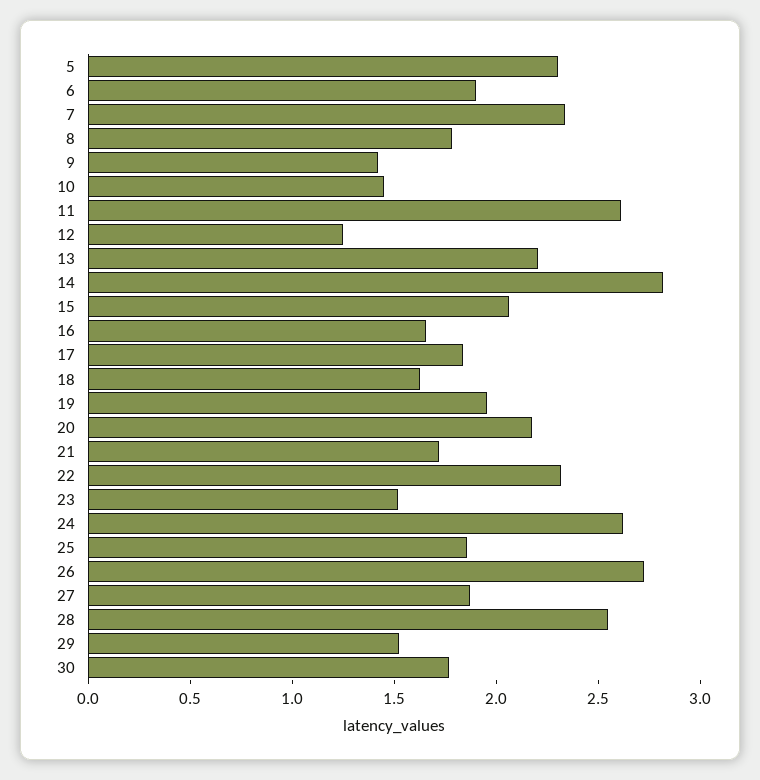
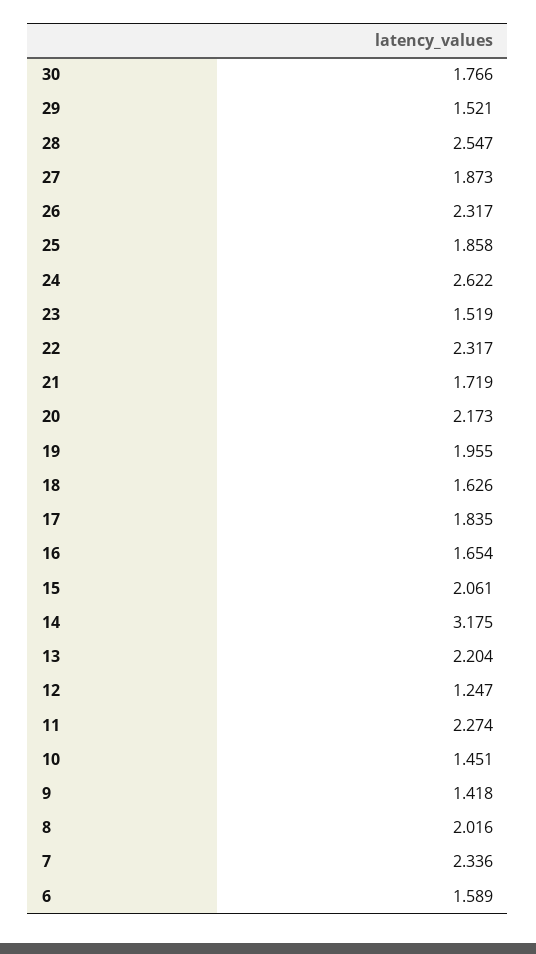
  {
-   "5": 2.3,
-   "6": 1.9,
+   "6": 1.589,
    "7": 2.336,
-   "8": 1.8,
+   "8": 2.016,
    "9": 1.418,
    "10": 1.451,
-   "11": 2.6,
+   "11": 2.274,
    "12": 1.247,
    "13": 2.204,
-   "14": 2.8,
+   "14": 3.175,
    "15": 2.061,
    "16": 1.654,
    "17": 1.835,
    "18": 1.626,
    "19": 1.955,
    "20": 2.173,
    "21": 1.719,
    "22": 2.317,
    "23": 1.519,
    "24": 2.622,
    "25": 1.858,
-   "26": 2.7,
+   "26": 2.317,
    "27": 1.873,
    "28": 2.547,
    "29": 1.521,
    "30": 1.766
  }

